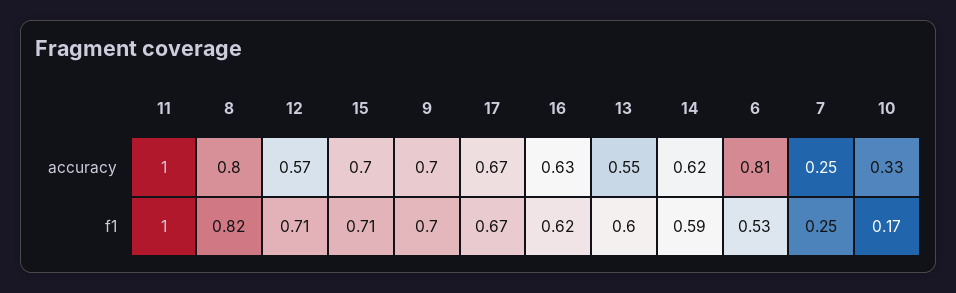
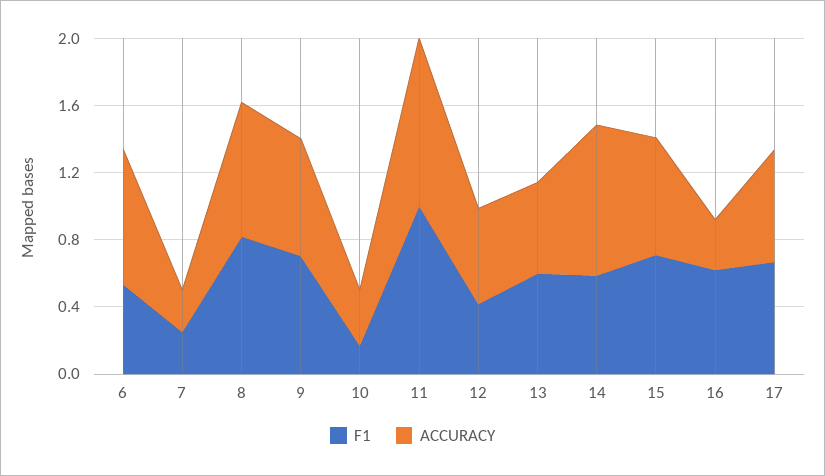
  {
    "accuracy": {
      "11": 1,
      "8": 0.8,
      "12": 0.57,
      "15": 0.7,
      "9": 0.7,
      "17": 0.67,
-     "16": 0.63,
+     "16": 0.3,
      "13": 0.55,
-     "14": 0.62,
+     "14": 0.9,
      "6": 0.81,
      "7": 0.25,
      "10": 0.33
    },
    "f1": {
      "11": 1,
      "8": 0.82,
-     "12": 0.71,
+     "12": 0.4,
      "15": 0.71,
      "9": 0.7,
      "17": 0.67,
      "16": 0.62,
      "13": 0.6,
      "14": 0.59,
      "6": 0.53,
      "7": 0.25,
      "10": 0.17
    }
  }

